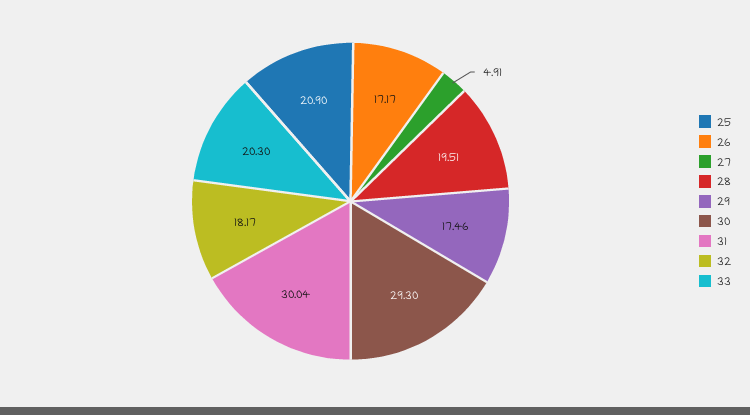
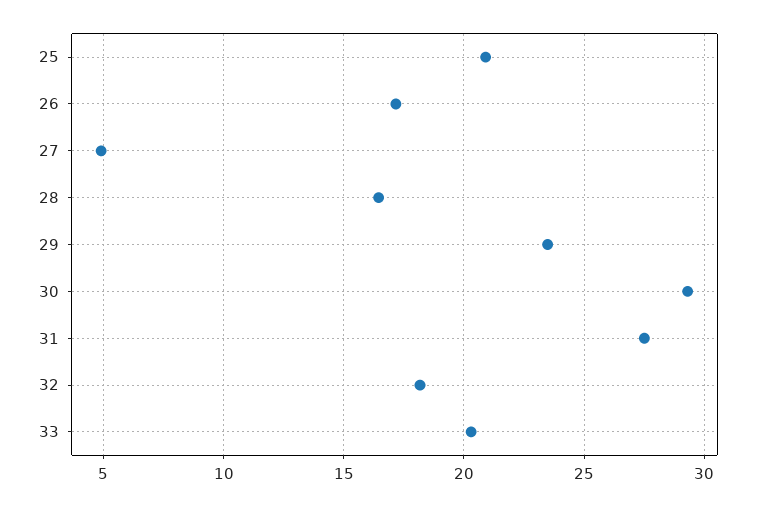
  {
    "25": 20.9,
    "26": 17.17,
    "27": 4.91,
-   "28": 19.51,
+   "28": 16.5,
-   "29": 17.46,
+   "29": 23.5,
    "30": 29.3,
-   "31": 30.04,
+   "31": 27.5,
    "32": 18.17,
    "33": 20.3
  }

